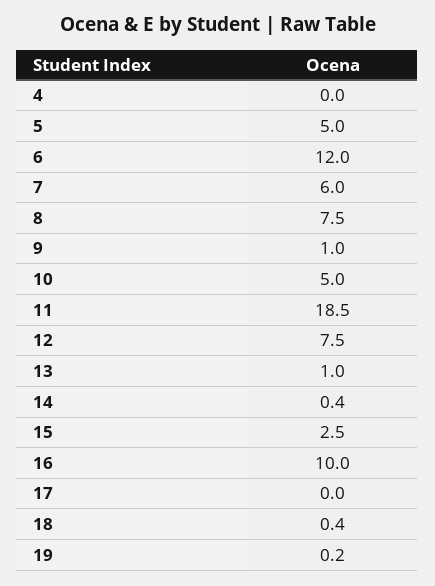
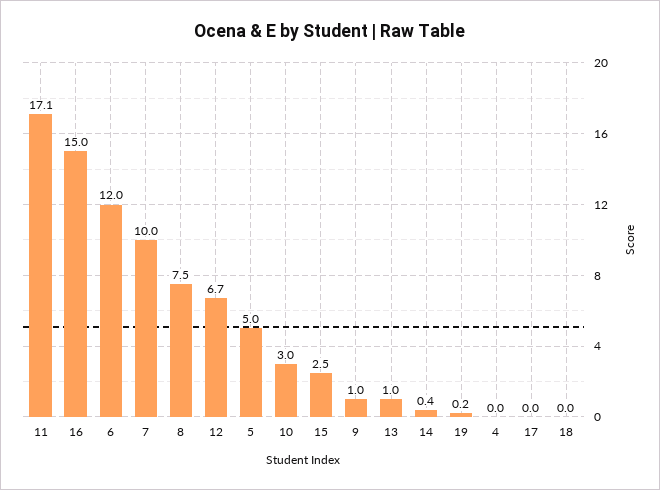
  {
    "4": 0,
    "5": 5,
    "6": 12,
-   "7": 6,
+   "7": 10,
    "8": 7.5,
    "9": 1,
-   "10": 5,
+   "10": 3,
-   "11": 18.5,
+   "11": 17.1,
-   "12": 7.5,
+   "12": 6.7,
    "13": 1,
    "14": 0.4,
    "15": 2.5,
-   "16": 10,
+   "16": 15,
    "17": 0,
-   "18": 0.4,
+   "18": 0,
    "19": 0.2
  }

